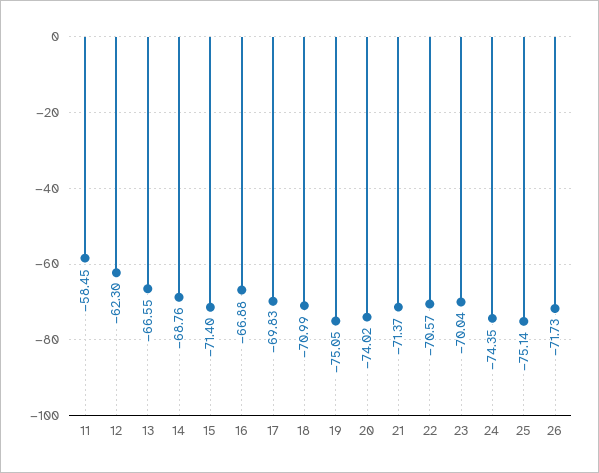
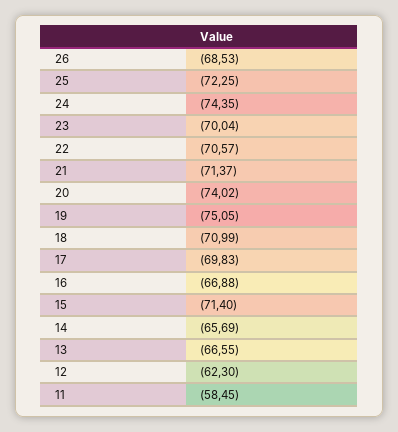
  {
    "11": -58.45,
    "12": -62.3,
    "13": -66.55,
-   "14": -68.76,
+   "14": -65.69,
    "15": -71.4,
    "16": -66.88,
    "17": -69.83,
    "18": -70.99,
    "19": -75.05,
    "20": -74.02,
    "21": -71.37,
    "22": -70.57,
    "23": -70.04,
    "24": -74.35,
-   "25": -75.14,
+   "25": -72.25,
-   "26": -71.73
+   "26": -68.53
  }

